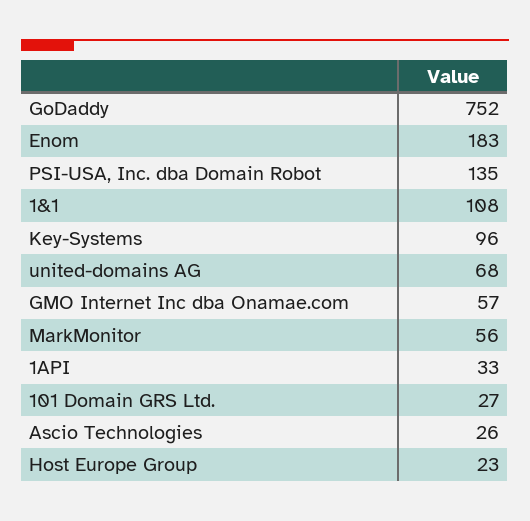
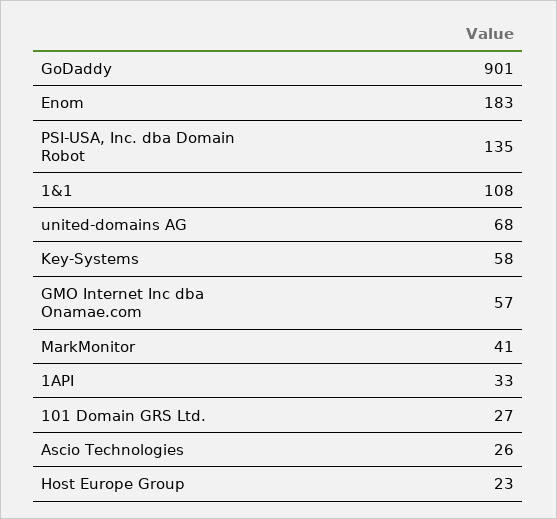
  {
-   "GoDaddy": 752,
+   "GoDaddy": 901,
    "Enom": 183,
    "PSI-USA, Inc. dba Domain Robot": 135,
    "1&1": 108,
-   "Key-Systems": 96,
+   "Key-Systems": 58,
    "united-domains AG": 68,
    "GMO Internet Inc dba Onamae.com": 57,
-   "MarkMonitor": 56,
+   "MarkMonitor": 41,
    "1API": 33,
    "101 Domain GRS Ltd.": 27,
    "Ascio Technologies": 26,
    "Host Europe Group": 23
  }

